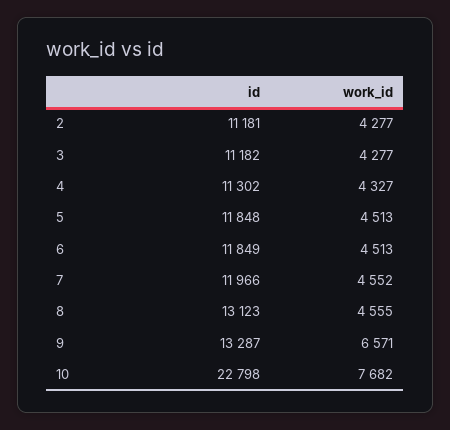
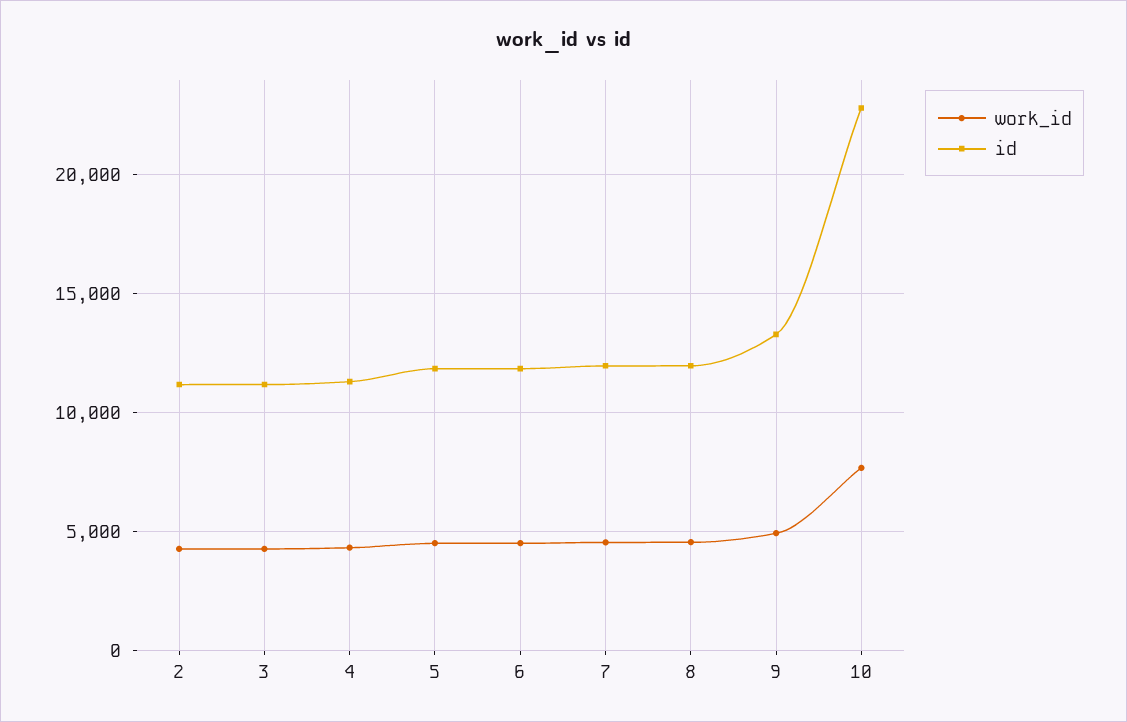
  {
    "id": {
      "2": 11181,
      "3": 11182,
      "4": 11302,
      "5": 11848,
      "6": 11849,
      "7": 11966,
-     "8": 13123,
+     "8": 12000,
      "9": 13287,
      "10": 22798
    },
    "work_id": {
      "2": 4277,
      "3": 4277,
      "4": 4327,
      "5": 4513,
      "6": 4513,
      "7": 4552,
      "8": 4555,
-     "9": 6571,
+     "9": 5000,
      "10": 7682
    }
  }

